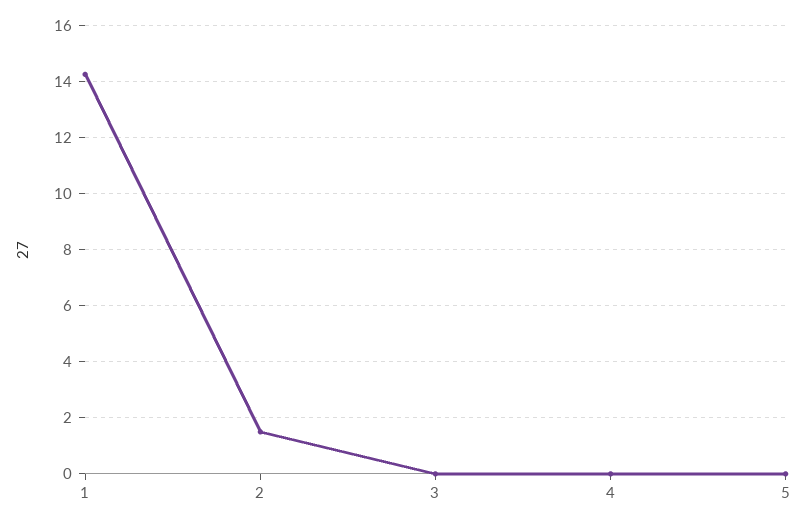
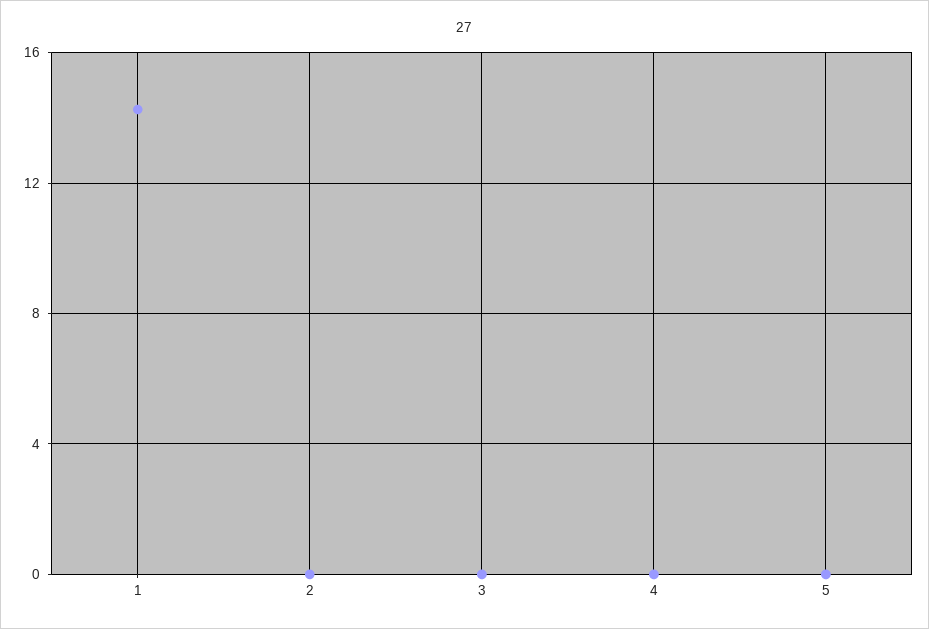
  {
    "1": 14.25,
-   "2": 1.5,
+   "2": 0,
    "3": 0,
    "4": 0,
    "5": 0
  }

